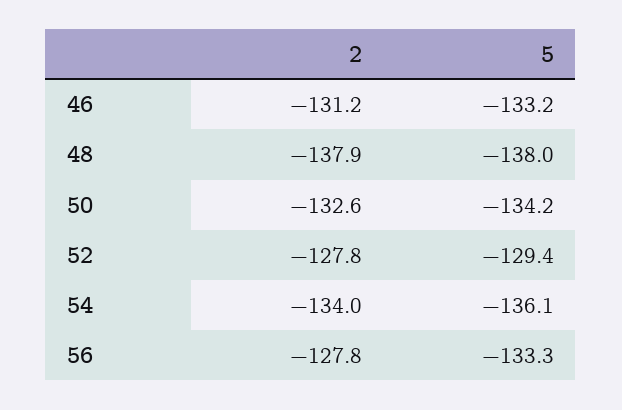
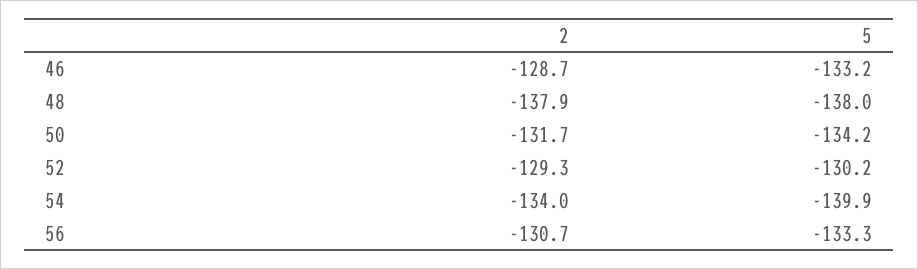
  {
    "2": {
-     "46": -131.2,
+     "46": -128.7,
      "48": -137.9,
-     "50": -132.6,
+     "50": -131.7,
-     "52": -127.8,
+     "52": -129.3,
      "54": -134,
-     "56": -127.8
+     "56": -130.7
    },
    "5": {
      "46": -133.2,
      "48": -138,
      "50": -134.2,
-     "52": -129.4,
+     "52": -130.2,
-     "54": -136.1,
+     "54": -139.9,
      "56": -133.3
    }
  }

